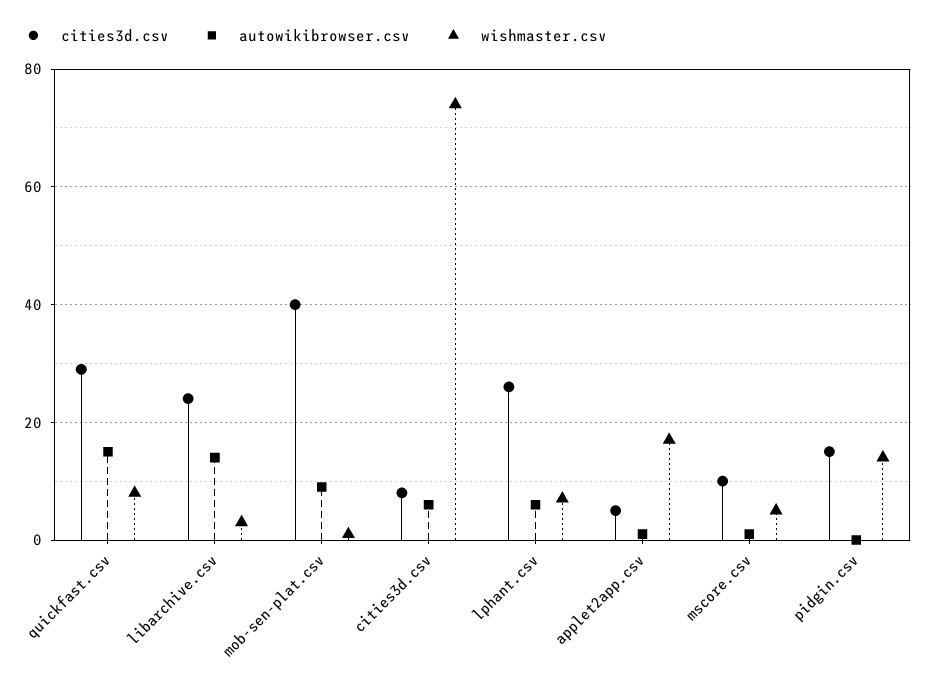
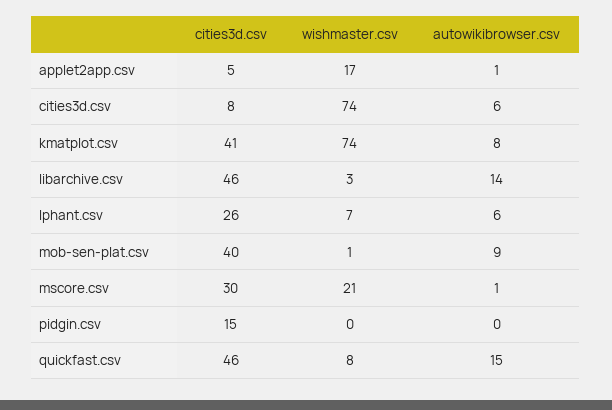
  {
    "cities3d.csv": {
-     "quickfast.csv": 30,
+     "quickfast.csv": 46,
-     "libarchive.csv": 25,
+     "libarchive.csv": 46,
      "mob-sen-plat.csv": 40,
      "cities3d.csv": 8,
      "lphant.csv": 26,
      "applet2app.csv": 5,
-     "mscore.csv": 10,
+     "mscore.csv": 30,
-     "pidgin.csv": 15
+     "pidgin.csv": 15,
+     "kmatplot.csv": 41
    },
    "autowikibrowser.csv": {
      "quickfast.csv": 15,
      "libarchive.csv": 14,
      "mob-sen-plat.csv": 9,
      "cities3d.csv": 6,
      "lphant.csv": 6,
      "applet2app.csv": 1,
      "mscore.csv": 1,
-     "pidgin.csv": 0
+     "pidgin.csv": 0,
+     "kmatplot.csv": 8
    },
    "wishmaster.csv": {
      "quickfast.csv": 8,
      "libarchive.csv": 3,
      "mob-sen-plat.csv": 1,
      "cities3d.csv": 74,
      "lphant.csv": 7,
      "applet2app.csv": 17,
-     "mscore.csv": 5,
+     "mscore.csv": 21,
-     "pidgin.csv": 15
+     "pidgin.csv": 0,
+     "kmatplot.csv": 74
    }
  }

